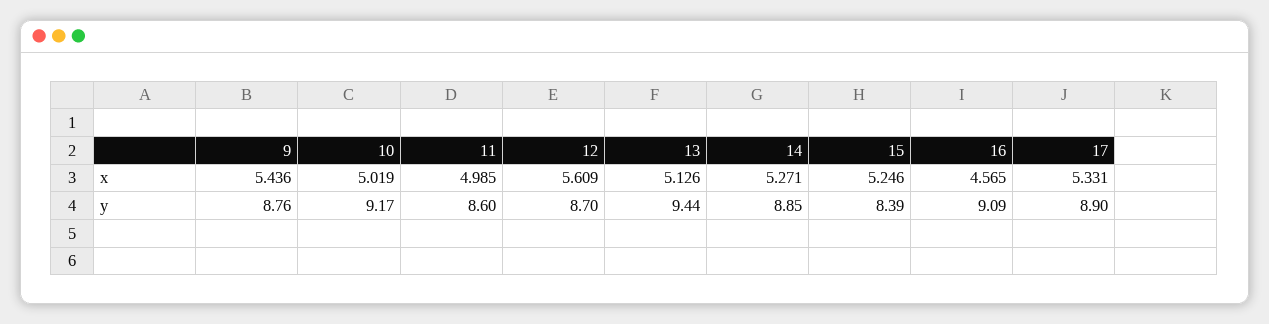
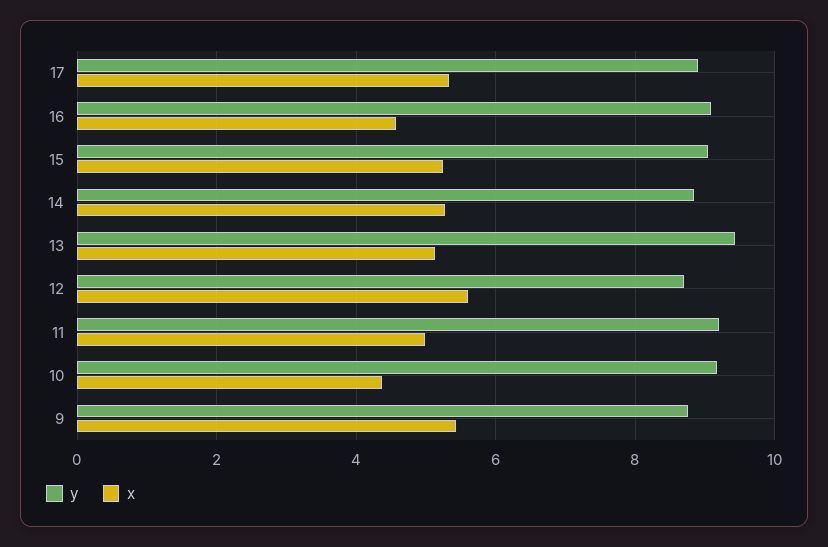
  {
    "x": {
      "9": 5.436,
-     "10": 5.019,
+     "10": 4.4,
      "11": 4.985,
      "12": 5.609,
      "13": 5.126,
      "14": 5.271,
      "15": 5.246,
      "16": 4.565,
      "17": 5.331
    },
    "y": {
      "9": 8.76,
      "10": 9.17,
-     "11": 8.6,
+     "11": 9.2,
      "12": 8.7,
      "13": 9.44,
      "14": 8.85,
-     "15": 8.39,
+     "15": 9,
      "16": 9.09,
      "17": 8.9
    }
  }

